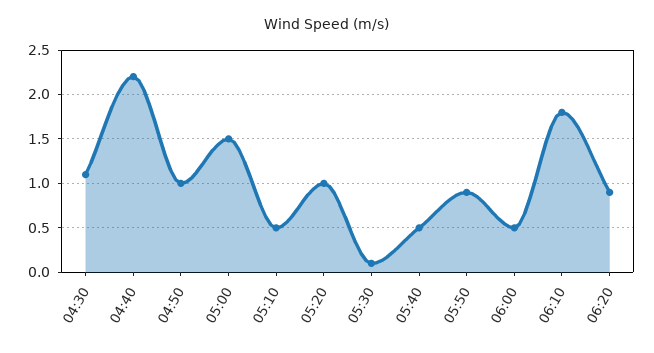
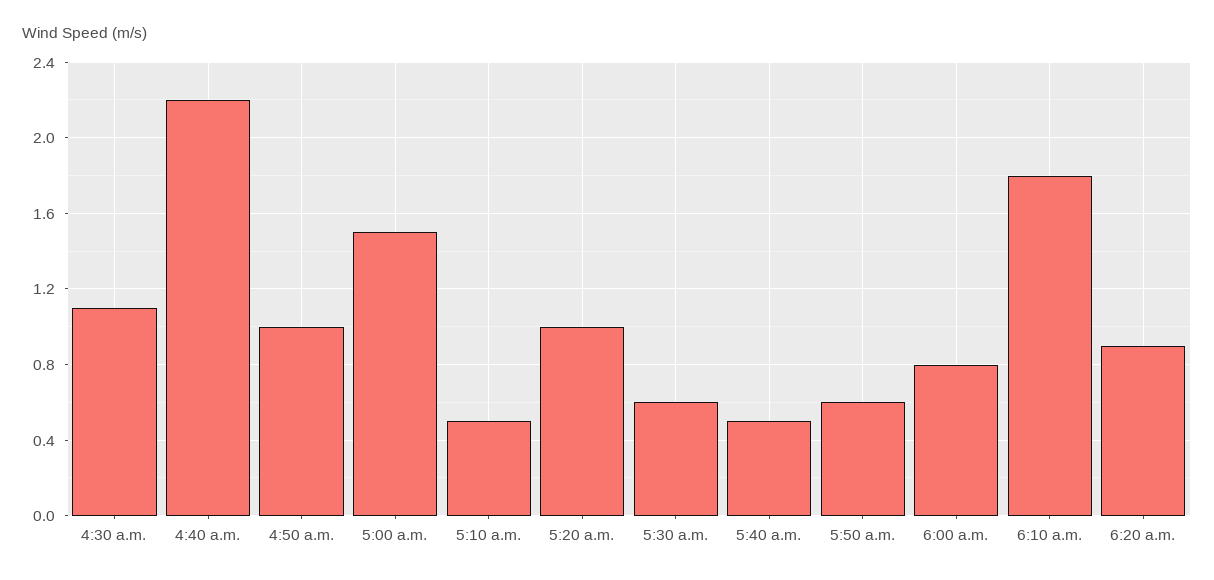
  {
    "04:30": 1.1,
    "04:40": 2.2,
    "04:50": 1,
    "05:00": 1.5,
    "05:10": 0.5,
    "05:20": 1,
-   "05:30": 0.1,
+   "05:30": 0.6,
    "05:40": 0.5,
-   "05:50": 0.9,
+   "05:50": 0.6,
-   "06:00": 0.5,
+   "06:00": 0.8,
    "06:10": 1.8,
    "06:20": 0.9
  }

